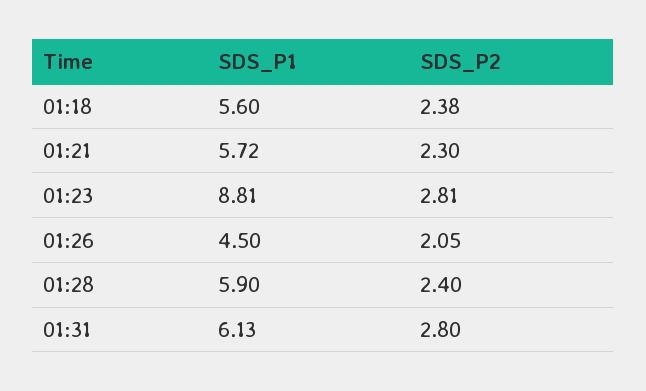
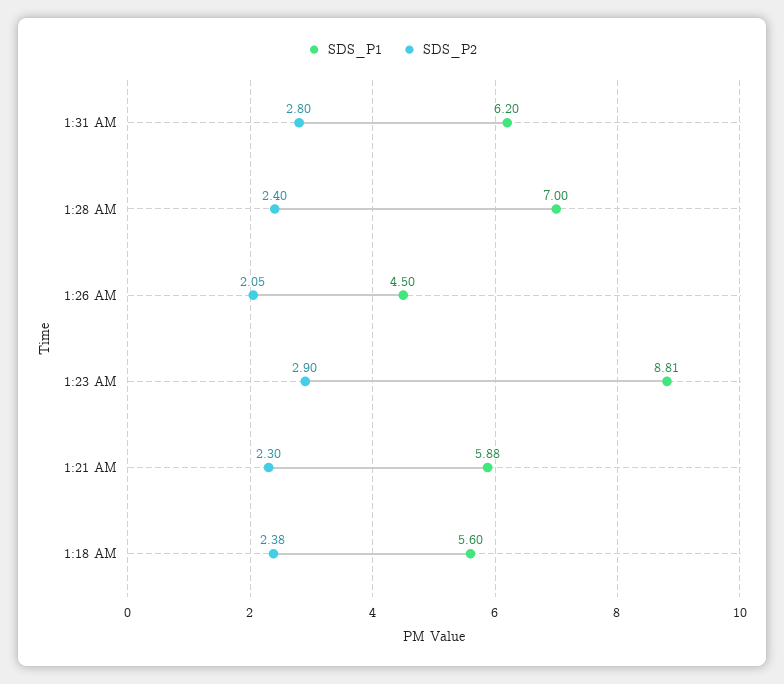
  {
    "SDS_P1": {
      "01:18": 5.6,
-     "01:21": 5.72,
+     "01:21": 5.88,
      "01:23": 8.81,
      "01:26": 4.5,
-     "01:28": 5.9,
+     "01:28": 7,
-     "01:31": 6.13
+     "01:31": 6.2
    },
    "SDS_P2": {
      "01:18": 2.38,
      "01:21": 2.3,
-     "01:23": 2.81,
+     "01:23": 2.9,
      "01:26": 2.05,
      "01:28": 2.4,
      "01:31": 2.8
    }
  }

